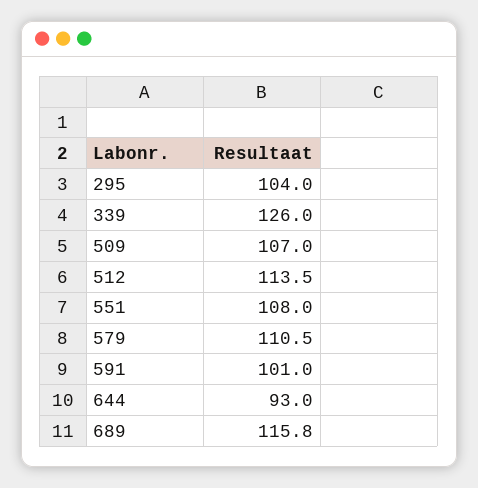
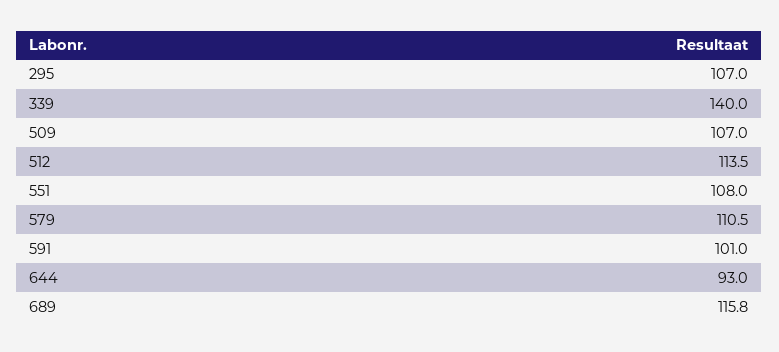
  {
-   "295": 104,
+   "295": 107,
-   "339": 126,
+   "339": 140,
    "509": 107,
    "512": 113.5,
    "551": 108,
    "579": 110.5,
    "591": 101,
    "644": 93,
    "689": 115.8
  }

